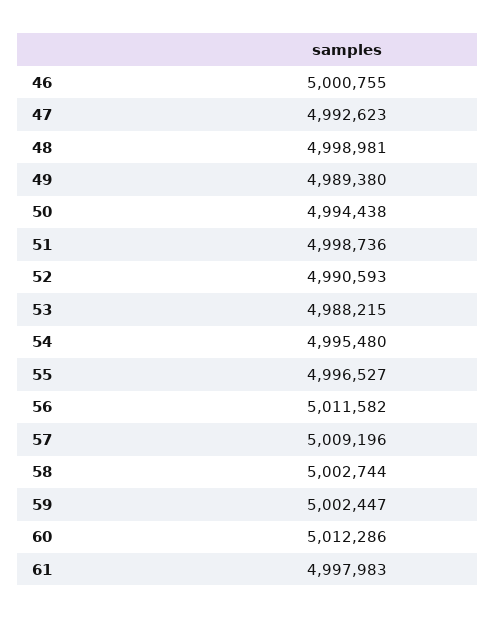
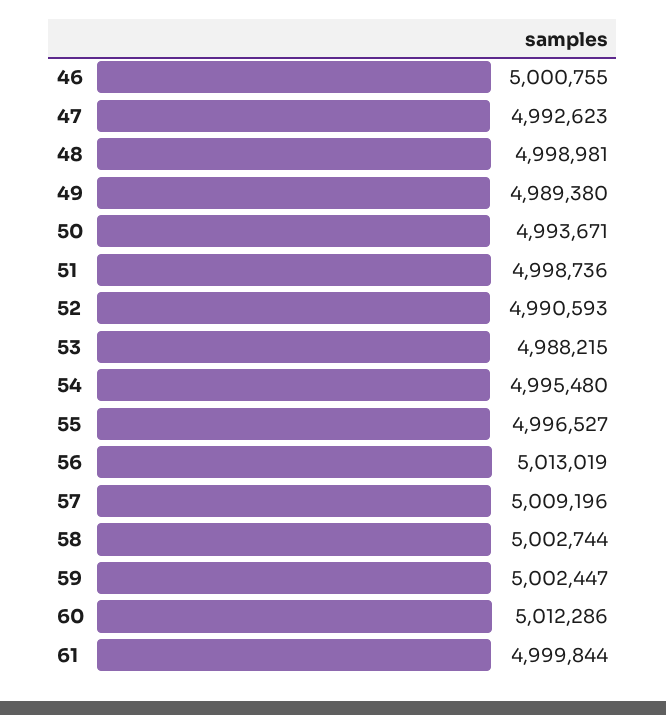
  {
    "46": 5000755,
    "47": 4992623,
    "48": 4998981,
    "49": 4989380,
-   "50": 4994438,
+   "50": 4993671,
    "51": 4998736,
    "52": 4990593,
    "53": 4988215,
    "54": 4995480,
    "55": 4996527,
-   "56": 5011582,
+   "56": 5013019,
    "57": 5009196,
    "58": 5002744,
    "59": 5002447,
    "60": 5012286,
-   "61": 4997983
+   "61": 4999844
  }

